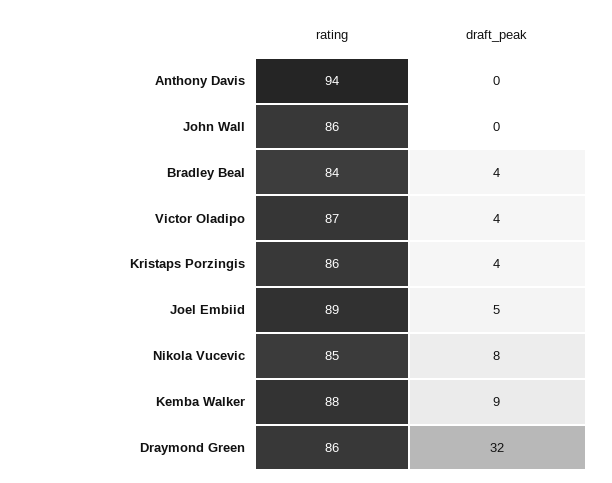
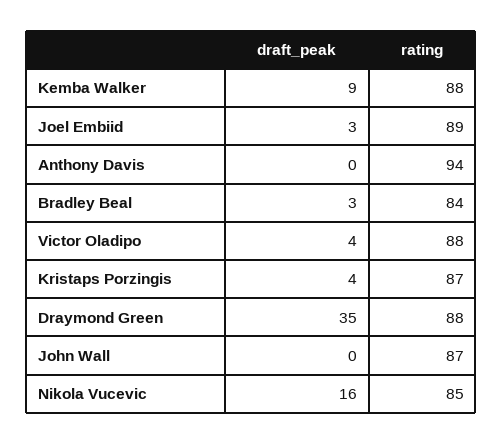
  {
    "rating": {
      "Anthony Davis": 94,
-     "John Wall": 86,
+     "John Wall": 87,
      "Bradley Beal": 84,
-     "Victor Oladipo": 87,
+     "Victor Oladipo": 88,
-     "Kristaps Porzingis": 86,
+     "Kristaps Porzingis": 87,
      "Joel Embiid": 89,
      "Nikola Vucevic": 85,
      "Kemba Walker": 88,
-     "Draymond Green": 86
+     "Draymond Green": 88
    },
    "draft_peak": {
      "Anthony Davis": 0,
      "John Wall": 0,
-     "Bradley Beal": 4,
+     "Bradley Beal": 3,
      "Victor Oladipo": 4,
      "Kristaps Porzingis": 4,
-     "Joel Embiid": 5,
+     "Joel Embiid": 3,
-     "Nikola Vucevic": 8,
+     "Nikola Vucevic": 16,
      "Kemba Walker": 9,
-     "Draymond Green": 32
+     "Draymond Green": 35
    }
  }

